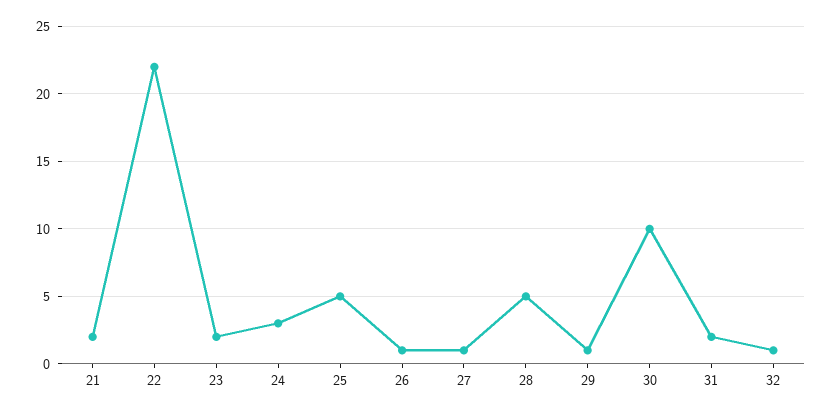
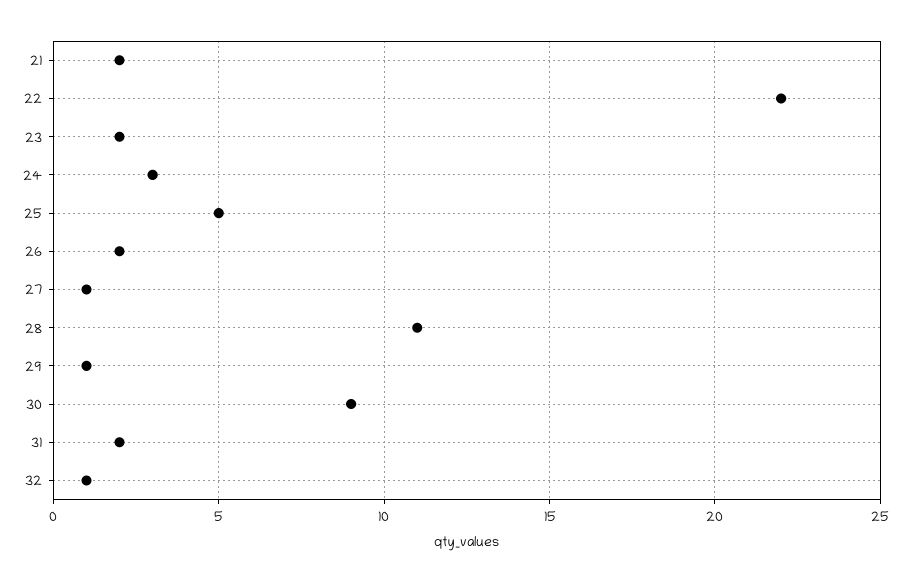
  {
    "21": 2,
    "22": 22,
    "23": 2,
    "24": 3,
    "25": 5,
-   "26": 1,
+   "26": 2,
    "27": 1,
-   "28": 5,
+   "28": 11,
    "29": 1,
-   "30": 10,
+   "30": 9,
    "31": 2,
    "32": 1
  }

